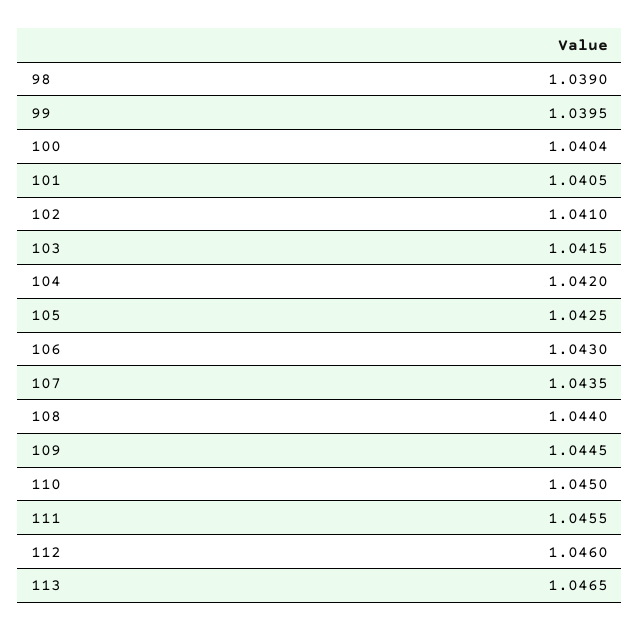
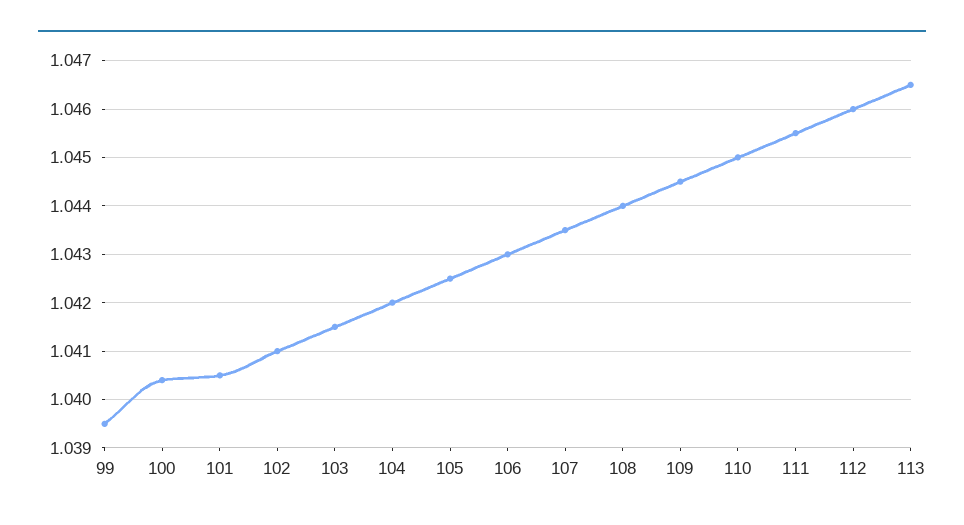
  {
-   "98": 1.039,
    "99": 1.0395,
    "100": 1.0404,
    "101": 1.0405,
    "102": 1.041,
    "103": 1.0415,
    "104": 1.042,
    "105": 1.0425,
    "106": 1.043,
    "107": 1.0435,
    "108": 1.044,
    "109": 1.0445,
    "110": 1.045,
    "111": 1.0455,
    "112": 1.046,
    "113": 1.0465
  }

